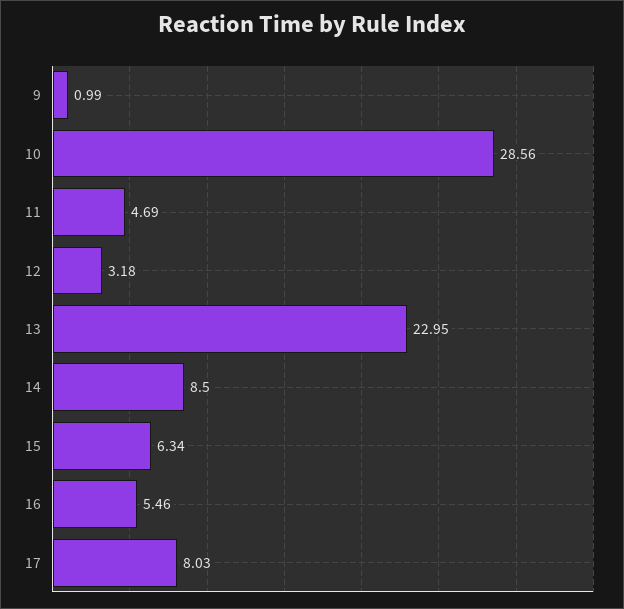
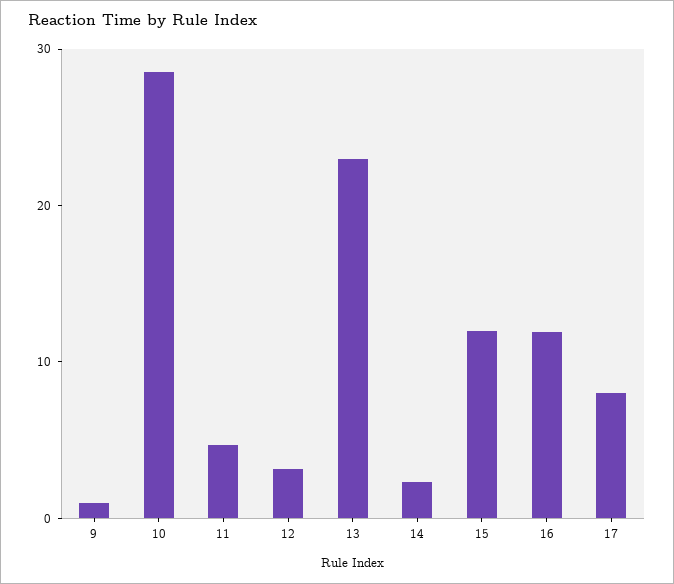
  {
    "9": 0.99,
    "10": 28.56,
    "11": 4.69,
    "12": 3.18,
    "13": 22.95,
-   "14": 8.5,
+   "14": 2,
-   "15": 6.34,
+   "15": 12,
-   "16": 5.46,
+   "16": 12,
    "17": 8.03
  }

